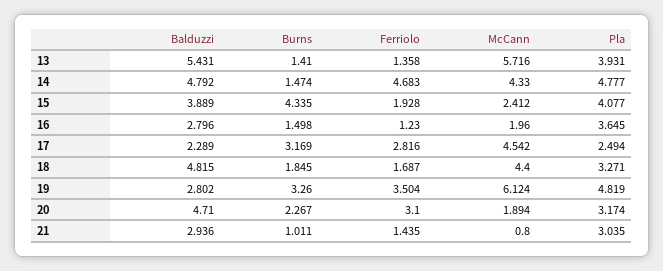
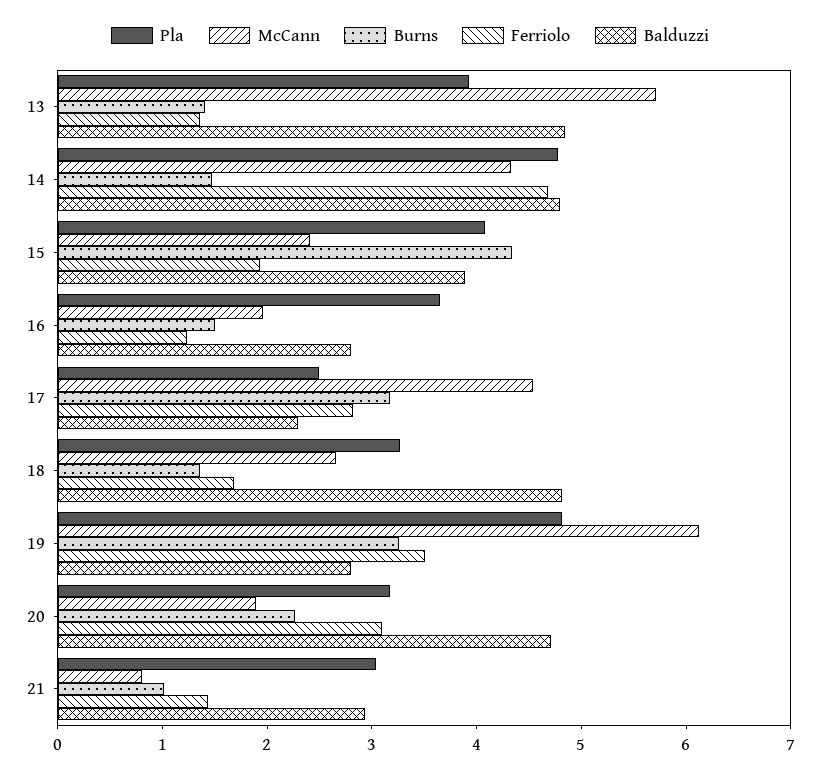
  {
    "Balduzzi": {
-     "13": 5.431,
+     "13": 4.8,
      "14": 4.792,
      "15": 3.889,
      "16": 2.796,
      "17": 2.289,
      "18": 4.815,
      "19": 2.802,
      "20": 4.71,
      "21": 2.936
    },
    "Burns": {
      "13": 1.41,
      "14": 1.474,
      "15": 4.335,
      "16": 1.498,
      "17": 3.169,
-     "18": 1.845,
+     "18": 1.4,
      "19": 3.26,
      "20": 2.267,
      "21": 1.011
    },
    "Ferriolo": {
      "13": 1.358,
      "14": 4.683,
      "15": 1.928,
      "16": 1.23,
      "17": 2.816,
      "18": 1.687,
      "19": 3.504,
      "20": 3.1,
      "21": 1.435
    },
    "McCann": {
      "13": 5.716,
      "14": 4.33,
      "15": 2.412,
      "16": 1.96,
      "17": 4.542,
-     "18": 4.4,
+     "18": 2.6,
      "19": 6.124,
      "20": 1.894,
      "21": 0.8
    },
    "Pla": {
      "13": 3.931,
      "14": 4.777,
      "15": 4.077,
      "16": 3.645,
      "17": 2.494,
      "18": 3.271,
      "19": 4.819,
      "20": 3.174,
      "21": 3.035
    }
  }

